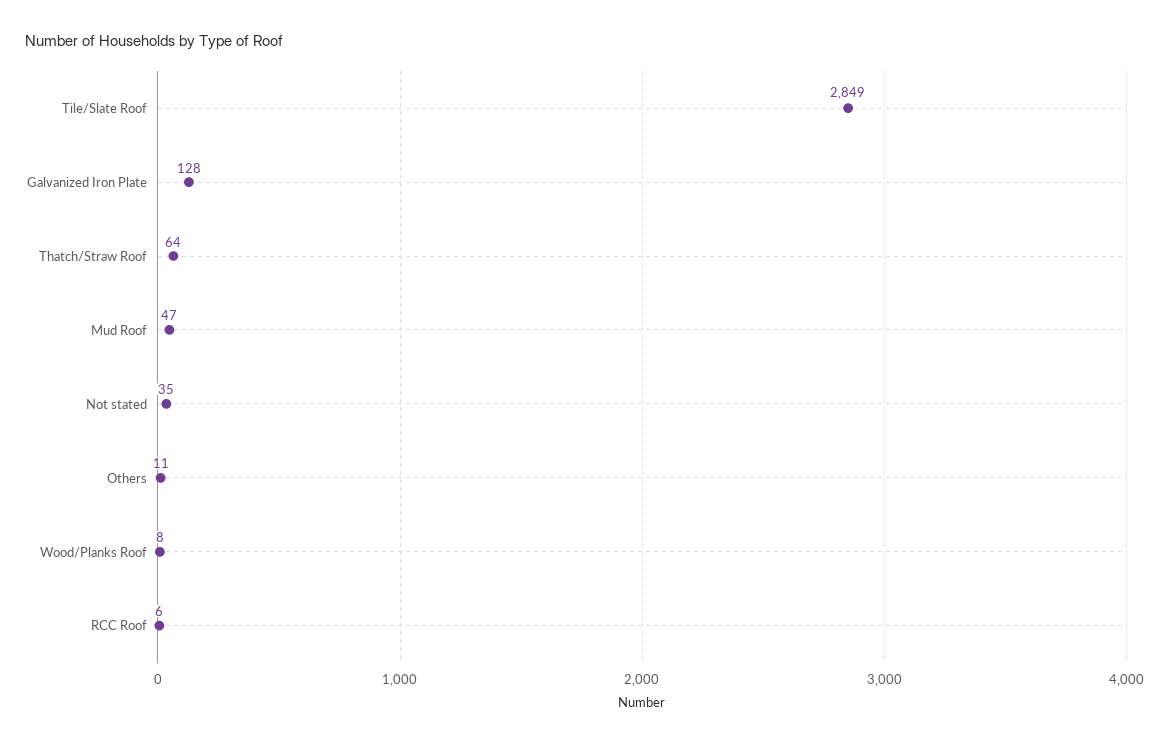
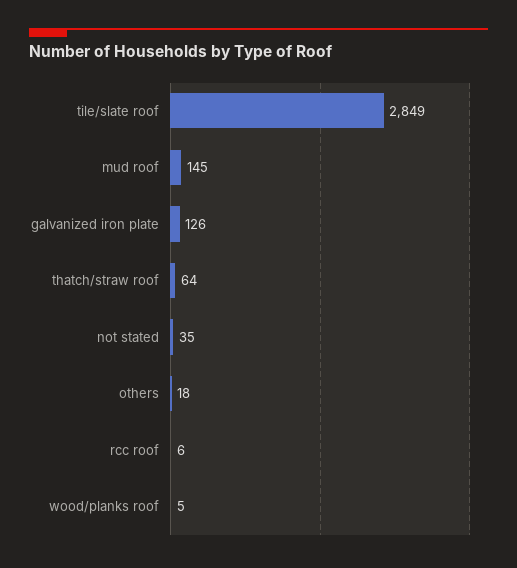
  {
    "Tile/Slate Roof": 2849,
-   "Galvanized Iron Plate": 128,
+   "Galvanized Iron Plate": 126,
    "Thatch/Straw Roof": 64,
-   "Mud Roof": 47,
+   "Mud Roof": 145,
    "Not stated": 35,
-   "Others": 11,
+   "Others": 18,
-   "Wood/Planks Roof": 8,
+   "Wood/Planks Roof": 5,
    "RCC Roof": 6
  }

